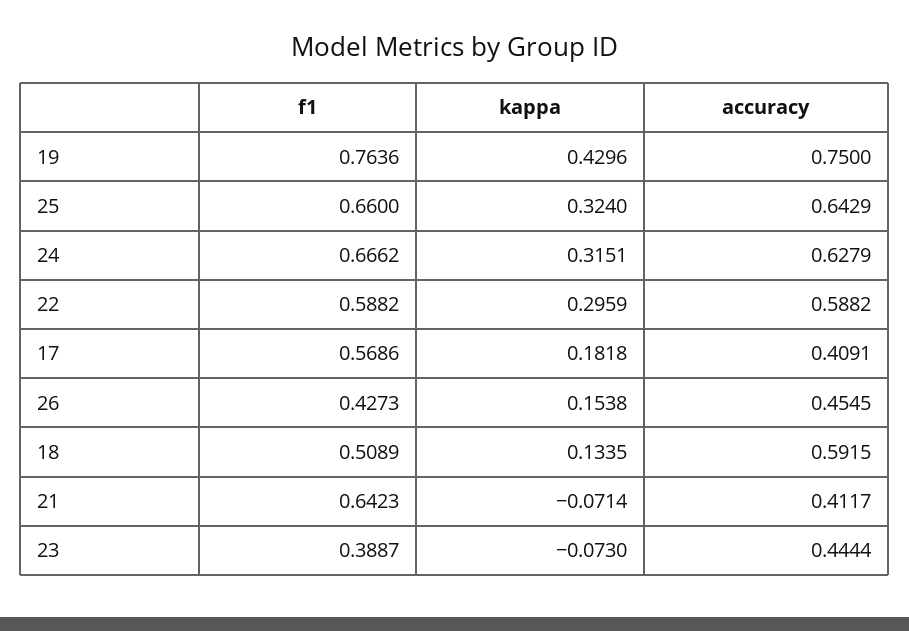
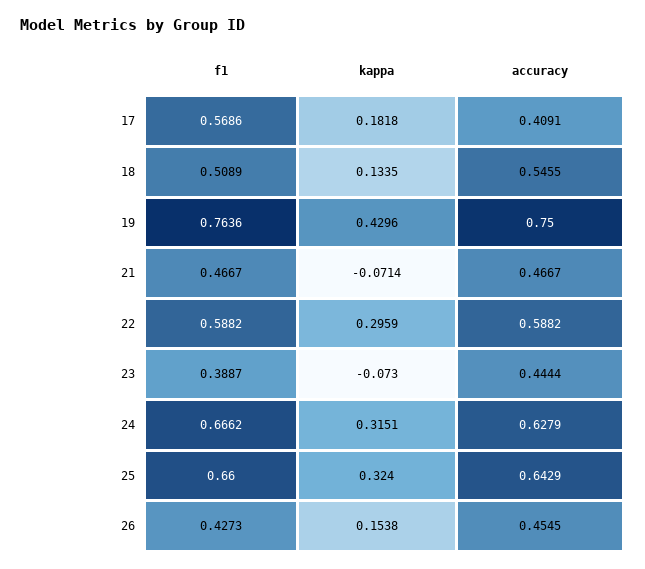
  {
    "f1": {
      "19": 0.7636,
      "25": 0.66,
      "24": 0.6662,
      "22": 0.5882,
      "17": 0.5686,
      "26": 0.4273,
      "18": 0.5089,
-     "21": 0.6423,
+     "21": 0.4667,
      "23": 0.3887
    },
    "kappa": {
      "19": 0.4296,
      "25": 0.324,
      "24": 0.3151,
      "22": 0.2959,
      "17": 0.1818,
      "26": 0.1538,
      "18": 0.1335,
      "21": -0.0714,
      "23": -0.073
    },
    "accuracy": {
      "19": 0.75,
      "25": 0.6429,
      "24": 0.6279,
      "22": 0.5882,
      "17": 0.4091,
      "26": 0.4545,
-     "18": 0.5915,
+     "18": 0.5455,
-     "21": 0.4117,
+     "21": 0.4667,
      "23": 0.4444
    }
  }

